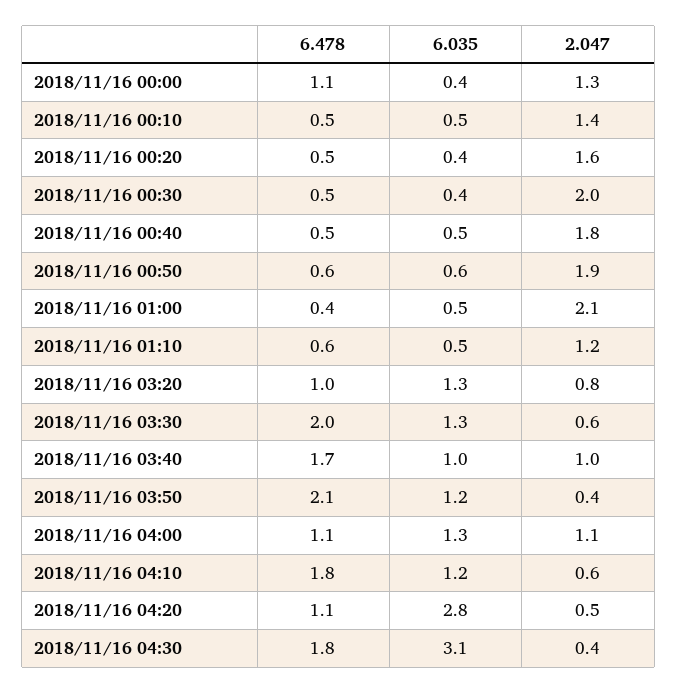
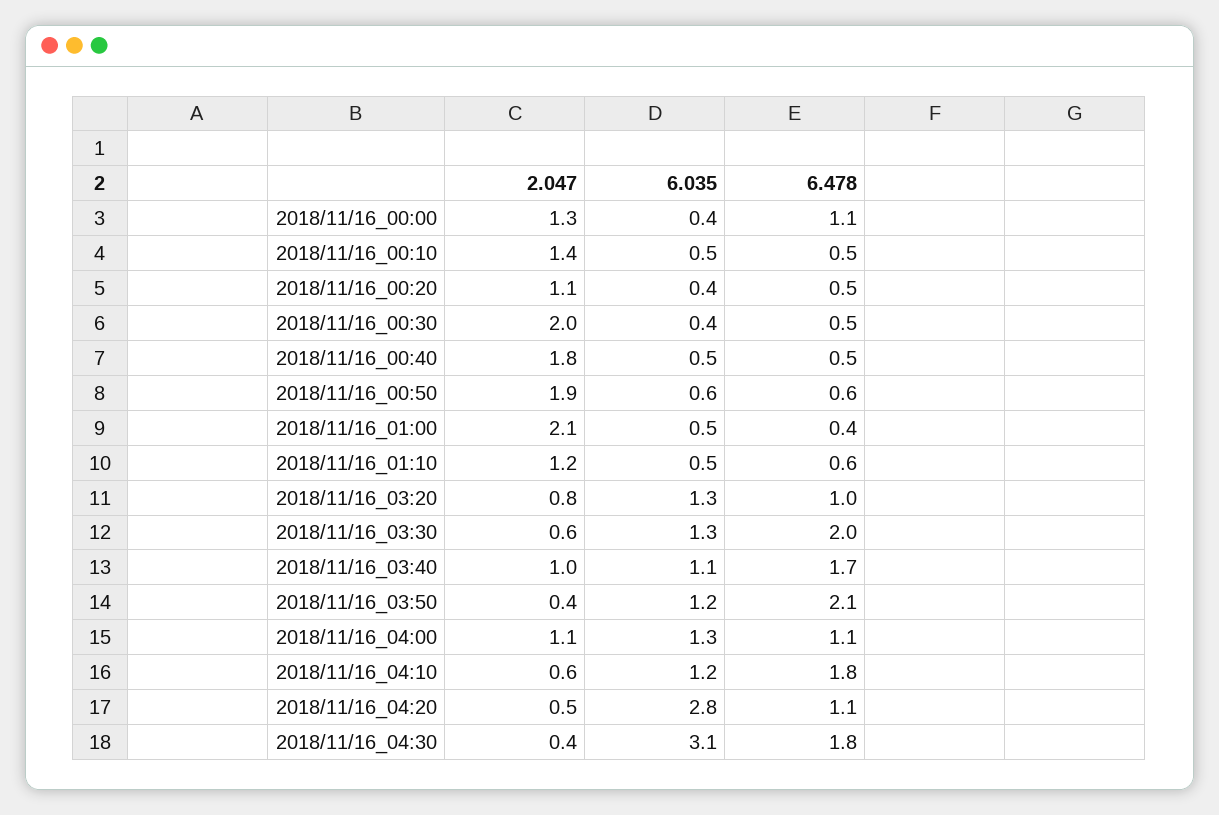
  {
    "6.478": {
      "2018/11/16 00:00": 1.1,
      "2018/11/16 00:10": 0.5,
      "2018/11/16 00:20": 0.5,
      "2018/11/16 00:30": 0.5,
      "2018/11/16 00:40": 0.5,
      "2018/11/16 00:50": 0.6,
      "2018/11/16 01:00": 0.4,
      "2018/11/16 01:10": 0.6,
      "2018/11/16 03:20": 1,
      "2018/11/16 03:30": 2,
      "2018/11/16 03:40": 1.7,
      "2018/11/16 03:50": 2.1,
      "2018/11/16 04:00": 1.1,
      "2018/11/16 04:10": 1.8,
      "2018/11/16 04:20": 1.1,
      "2018/11/16 04:30": 1.8
    },
    "6.035": {
      "2018/11/16 00:00": 0.4,
      "2018/11/16 00:10": 0.5,
      "2018/11/16 00:20": 0.4,
      "2018/11/16 00:30": 0.4,
      "2018/11/16 00:40": 0.5,
      "2018/11/16 00:50": 0.6,
      "2018/11/16 01:00": 0.5,
      "2018/11/16 01:10": 0.5,
      "2018/11/16 03:20": 1.3,
      "2018/11/16 03:30": 1.3,
-     "2018/11/16 03:40": 1,
+     "2018/11/16 03:40": 1.1,
      "2018/11/16 03:50": 1.2,
      "2018/11/16 04:00": 1.3,
      "2018/11/16 04:10": 1.2,
      "2018/11/16 04:20": 2.8,
      "2018/11/16 04:30": 3.1
    },
    "2.047": {
      "2018/11/16 00:00": 1.3,
      "2018/11/16 00:10": 1.4,
-     "2018/11/16 00:20": 1.6,
+     "2018/11/16 00:20": 1.1,
      "2018/11/16 00:30": 2,
      "2018/11/16 00:40": 1.8,
      "2018/11/16 00:50": 1.9,
      "2018/11/16 01:00": 2.1,
      "2018/11/16 01:10": 1.2,
      "2018/11/16 03:20": 0.8,
      "2018/11/16 03:30": 0.6,
      "2018/11/16 03:40": 1,
      "2018/11/16 03:50": 0.4,
      "2018/11/16 04:00": 1.1,
      "2018/11/16 04:10": 0.6,
      "2018/11/16 04:20": 0.5,
      "2018/11/16 04:30": 0.4
    }
  }

